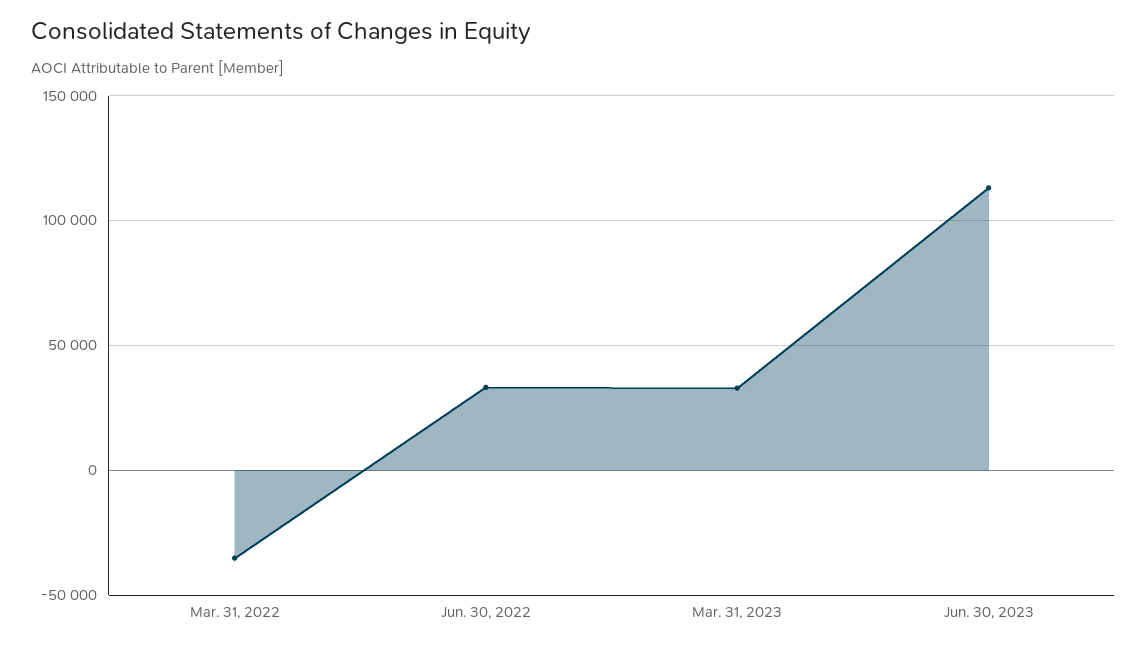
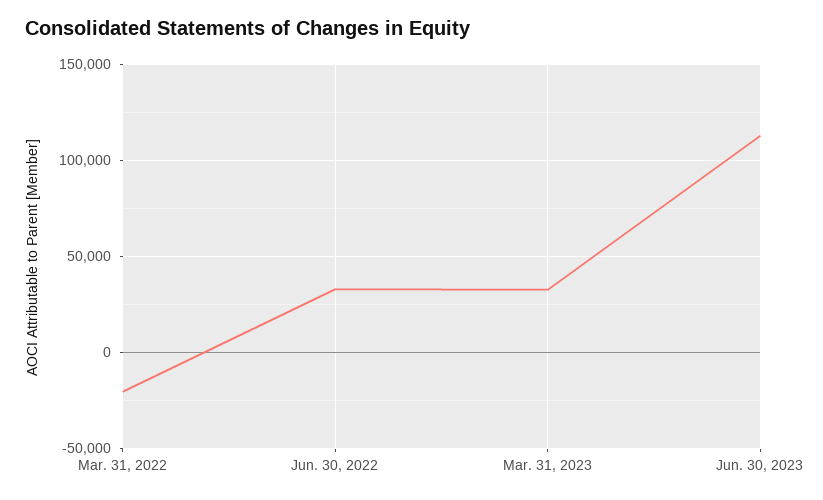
  {
-   "Mar. 31, 2022": -35000,
+   "Mar. 31, 2022": -20000,
    "Jun. 30, 2022": 35000,
    "Mar. 31, 2023": 35000,
    "Jun. 30, 2023": 115000
  }

